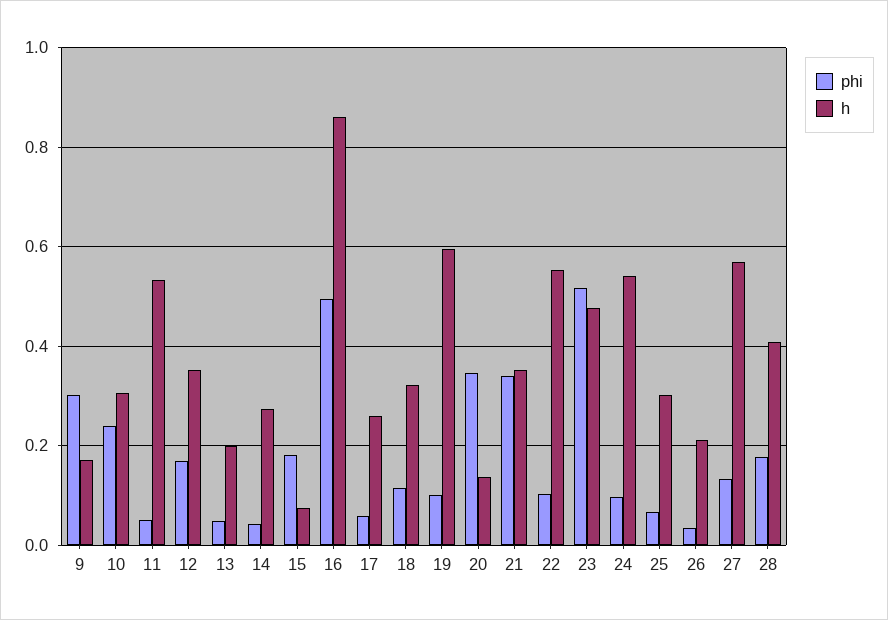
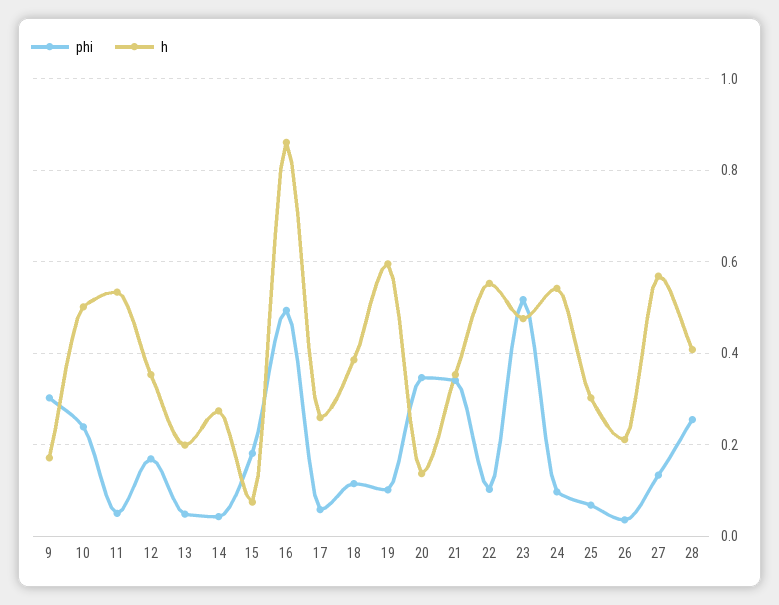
  {
    "phi": {
      "9": 0.3,
      "10": 0.24,
      "11": 0.06,
      "12": 0.16,
      "13": 0.04,
      "14": 0.04,
      "15": 0.18,
      "16": 0.5,
      "17": 0.06,
      "18": 0.12,
      "19": 0.1,
      "20": 0.34,
      "21": 0.34,
      "22": 0.1,
      "23": 0.52,
      "24": 0.1,
      "25": 0.06,
      "26": 0.04,
      "27": 0.14,
-     "28": 0.18
+     "28": 0.26
    },
    "h": {
      "9": 0.18,
-     "10": 0.3,
+     "10": 0.5,
      "11": 0.54,
      "12": 0.36,
      "13": 0.2,
      "14": 0.28,
      "15": 0.08,
      "16": 0.86,
      "17": 0.26,
-     "18": 0.32,
+     "18": 0.38,
      "19": 0.6,
      "20": 0.14,
      "21": 0.36,
      "22": 0.56,
      "23": 0.48,
      "24": 0.54,
      "25": 0.3,
      "26": 0.22,
      "27": 0.56,
      "28": 0.4
    }
  }

